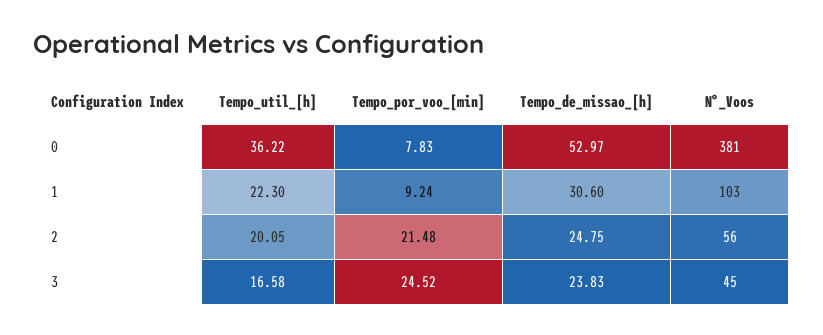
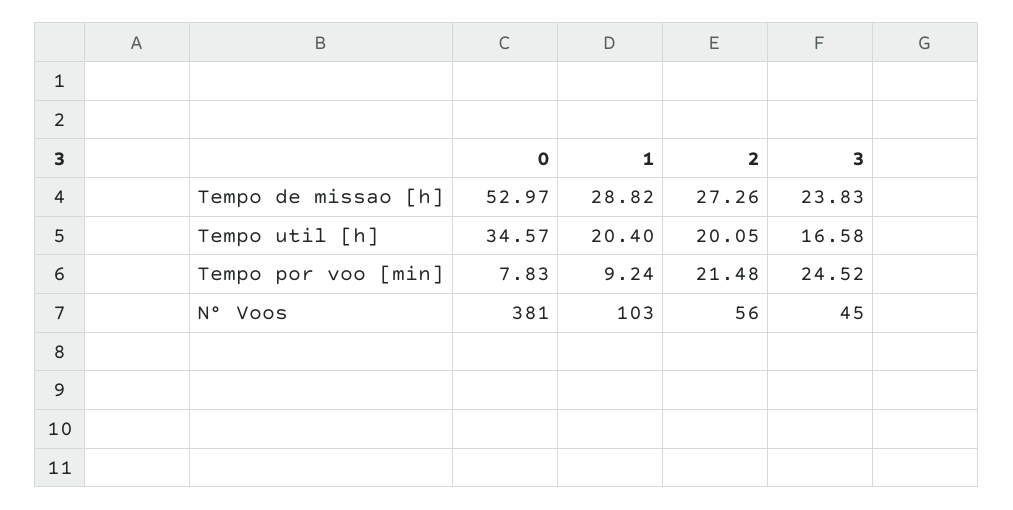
  {
    "Tempo_util_[h]": {
-     "0": 36.22,
+     "0": 34.57,
-     "1": 22.3,
+     "1": 20.4,
      "2": 20.05,
      "3": 16.58
    },
    "Tempo_por_voo_[min]": {
      "0": 7.83,
      "1": 9.24,
      "2": 21.48,
      "3": 24.52
    },
    "Tempo_de_missao_[h]": {
      "0": 52.97,
-     "1": 30.6,
+     "1": 28.82,
-     "2": 24.75,
+     "2": 27.26,
      "3": 23.83
    },
    "N°_Voos": {
      "0": 381,
      "1": 103,
      "2": 56,
      "3": 45
    }
  }

